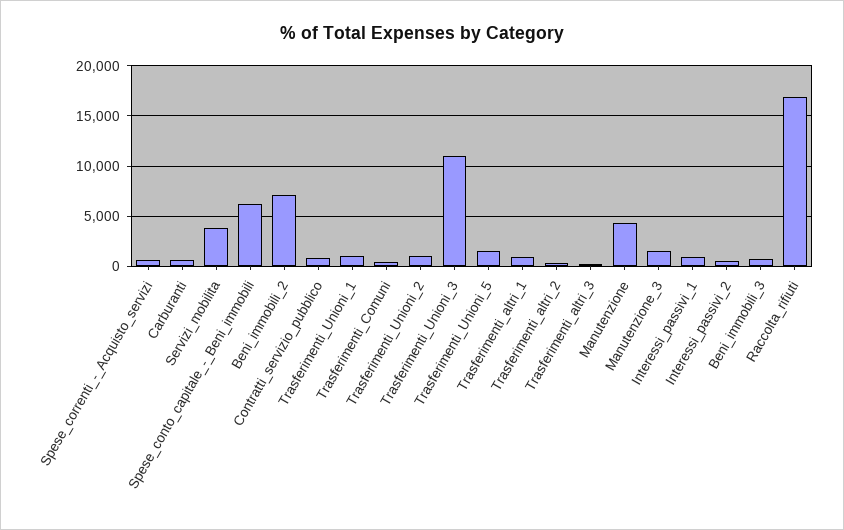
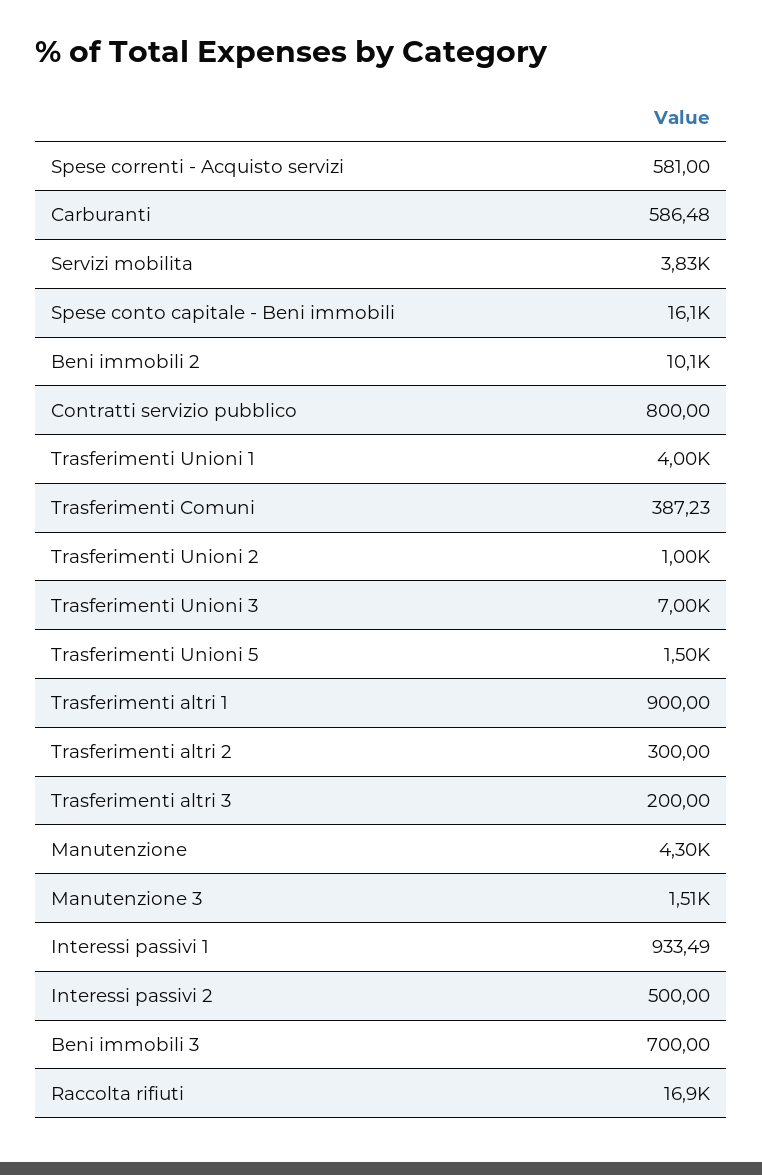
  {
    "Spese_correnti_-_Acquisto_servizi": 581,
    "Carburanti": 586.48,
    "Servizi_mobilita": 3830,
-   "Spese_conto_capitale_-_Beni_immobili": 6000,
+   "Spese_conto_capitale_-_Beni_immobili": 16100,
-   "Beni_immobili_2": 7000,
+   "Beni_immobili_2": 10100,
    "Contratti_servizio_pubblico": 800,
-   "Trasferimenti_Unioni_1": 1000,
+   "Trasferimenti_Unioni_1": 4000,
    "Trasferimenti_Comuni": 387.23,
    "Trasferimenti_Unioni_2": 1000,
-   "Trasferimenti_Unioni_3": 11000,
+   "Trasferimenti_Unioni_3": 7000,
    "Trasferimenti_Unioni_5": 1500,
    "Trasferimenti_altri_1": 900,
    "Trasferimenti_altri_2": 300,
    "Trasferimenti_altri_3": 200,
    "Manutenzione": 4300,
    "Manutenzione_3": 1510,
    "Interessi_passivi_1": 933.49,
    "Interessi_passivi_2": 500,
    "Beni_immobili_3": 700,
    "Raccolta_rifiuti": 16900
  }

